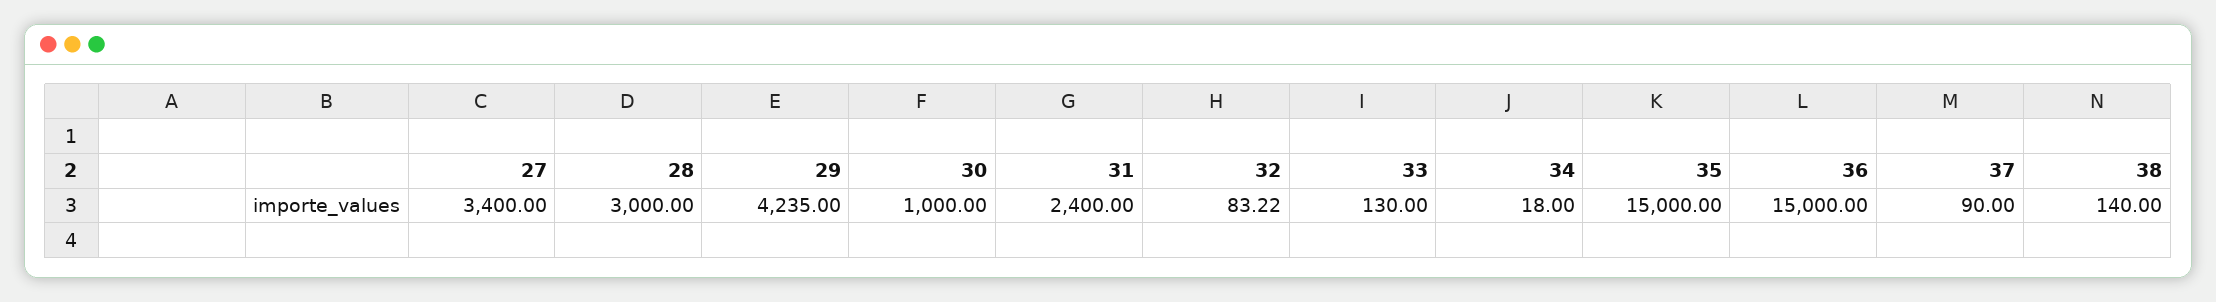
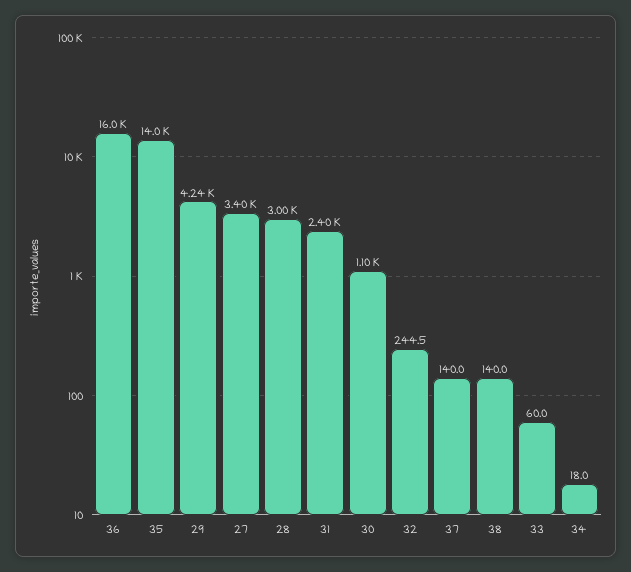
  {
    "27": 3400,
    "28": 3000,
    "29": 4235,
-   "30": 1000,
+   "30": 1100,
    "31": 2400,
-   "32": 83.22,
+   "32": 244.5,
-   "33": 130,
+   "33": 60,
    "34": 18,
-   "35": 15000,
+   "35": 14000,
-   "36": 15000,
+   "36": 16000,
-   "37": 90,
+   "37": 140,
    "38": 140
  }

